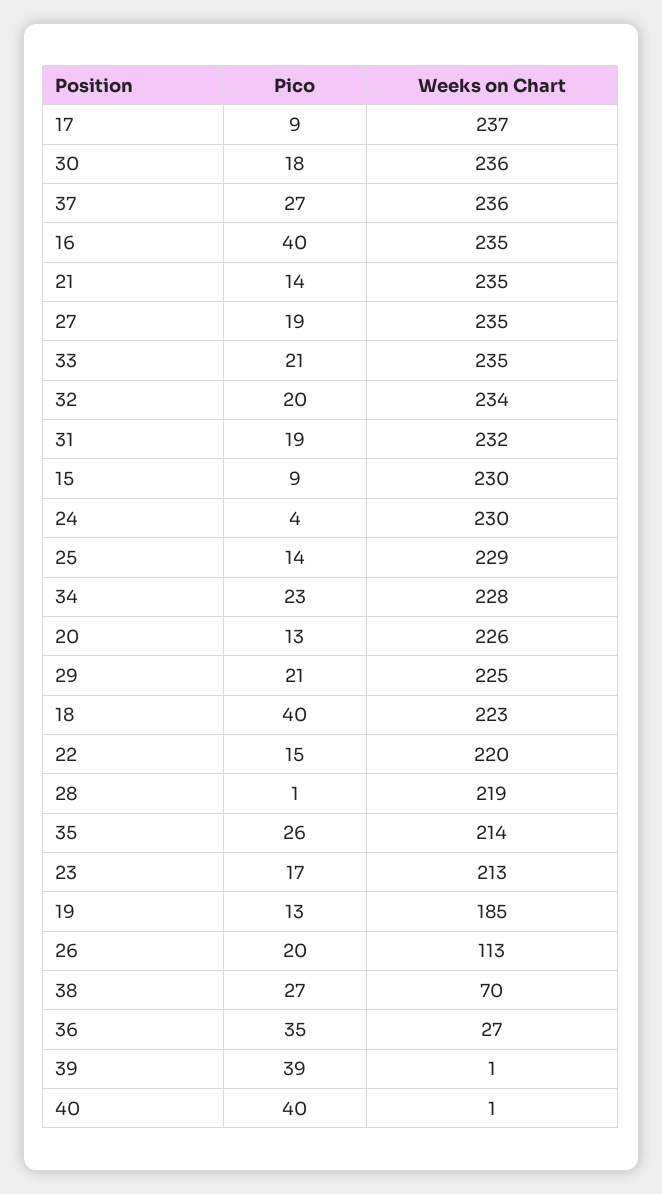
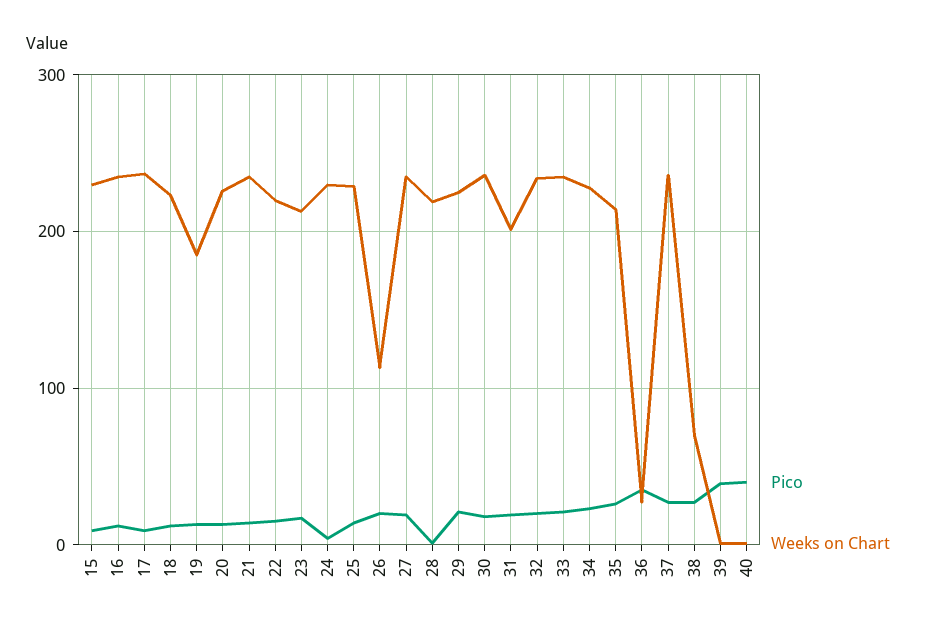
  {
    "Pico": {
      "17": 9,
      "30": 18,
      "37": 27,
-     "16": 40,
+     "16": 10,
      "21": 14,
      "27": 19,
      "33": 21,
      "32": 20,
      "31": 19,
      "15": 9,
      "24": 4,
      "25": 14,
      "34": 23,
      "20": 13,
      "29": 21,
-     "18": 40,
+     "18": 10,
      "22": 15,
      "28": 1,
      "35": 26,
      "23": 17,
      "19": 13,
      "26": 20,
      "38": 27,
      "36": 35,
      "39": 39,
      "40": 40
    },
    "Weeks on Chart": {
      "17": 237,
      "30": 236,
      "37": 236,
      "16": 235,
      "21": 235,
      "27": 235,
      "33": 235,
      "32": 234,
-     "31": 232,
+     "31": 200,
      "15": 230,
      "24": 230,
      "25": 229,
      "34": 228,
      "20": 226,
      "29": 225,
      "18": 223,
      "22": 220,
      "28": 219,
      "35": 214,
      "23": 213,
      "19": 185,
      "26": 113,
      "38": 70,
      "36": 27,
      "39": 1,
      "40": 1
    }
  }

